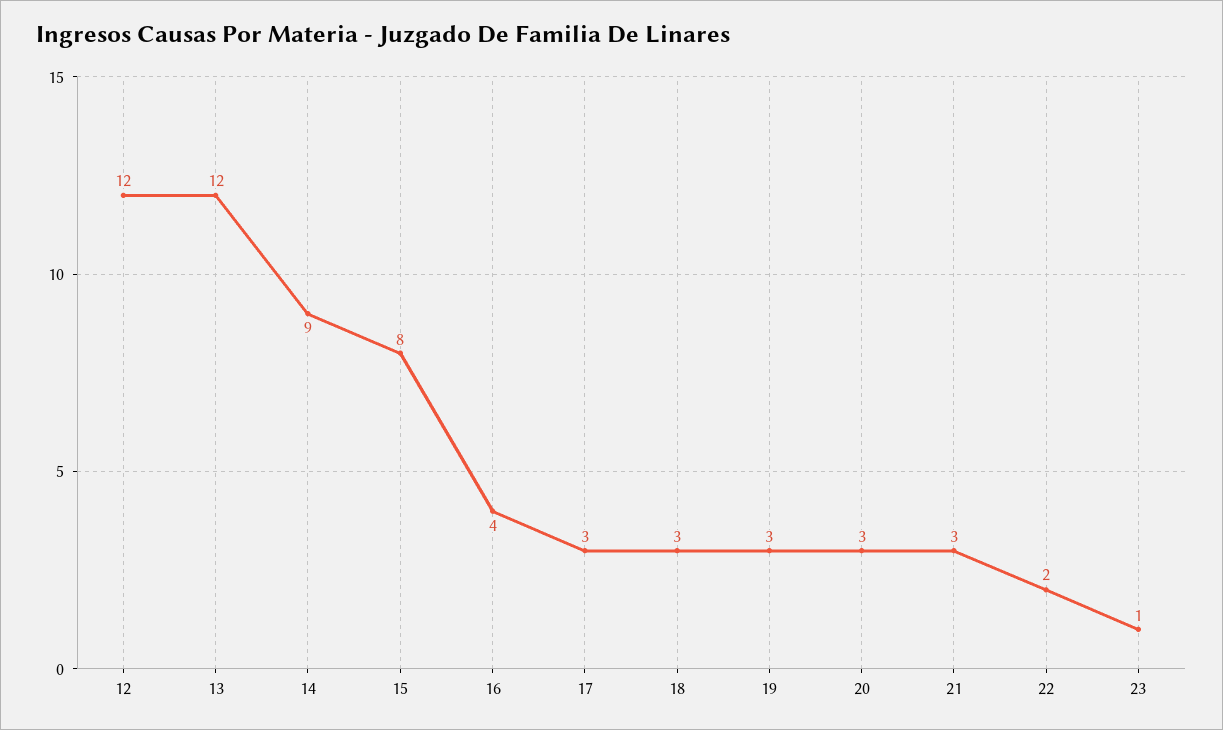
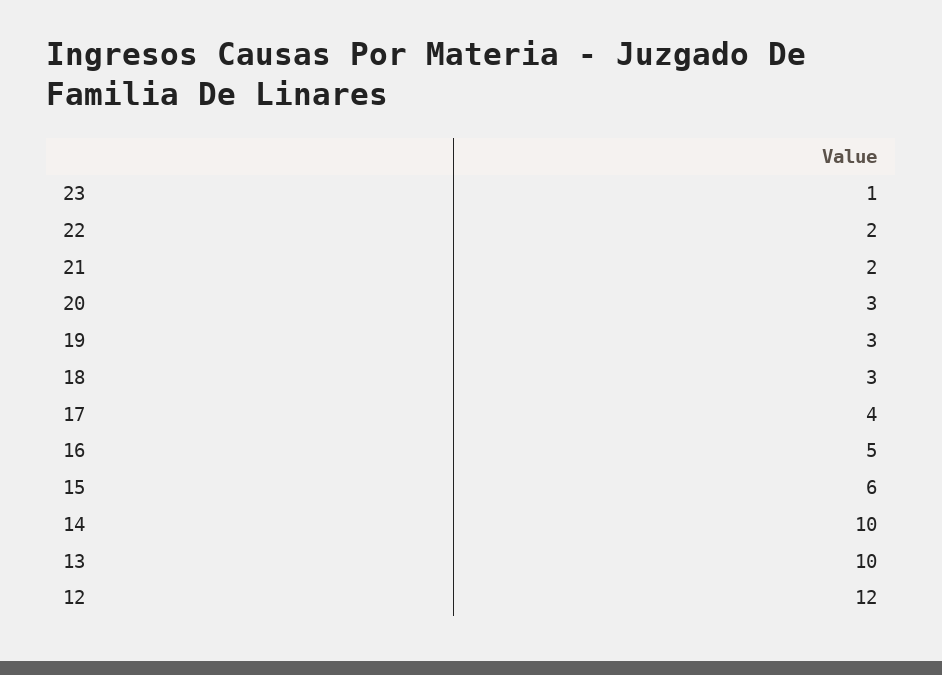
  {
    "12": 12,
-   "13": 12,
+   "13": 10,
-   "14": 9,
+   "14": 10,
-   "15": 8,
+   "15": 6,
-   "16": 4,
+   "16": 5,
-   "17": 3,
+   "17": 4,
    "18": 3,
    "19": 3,
    "20": 3,
-   "21": 3,
+   "21": 2,
    "22": 2,
    "23": 1
  }

